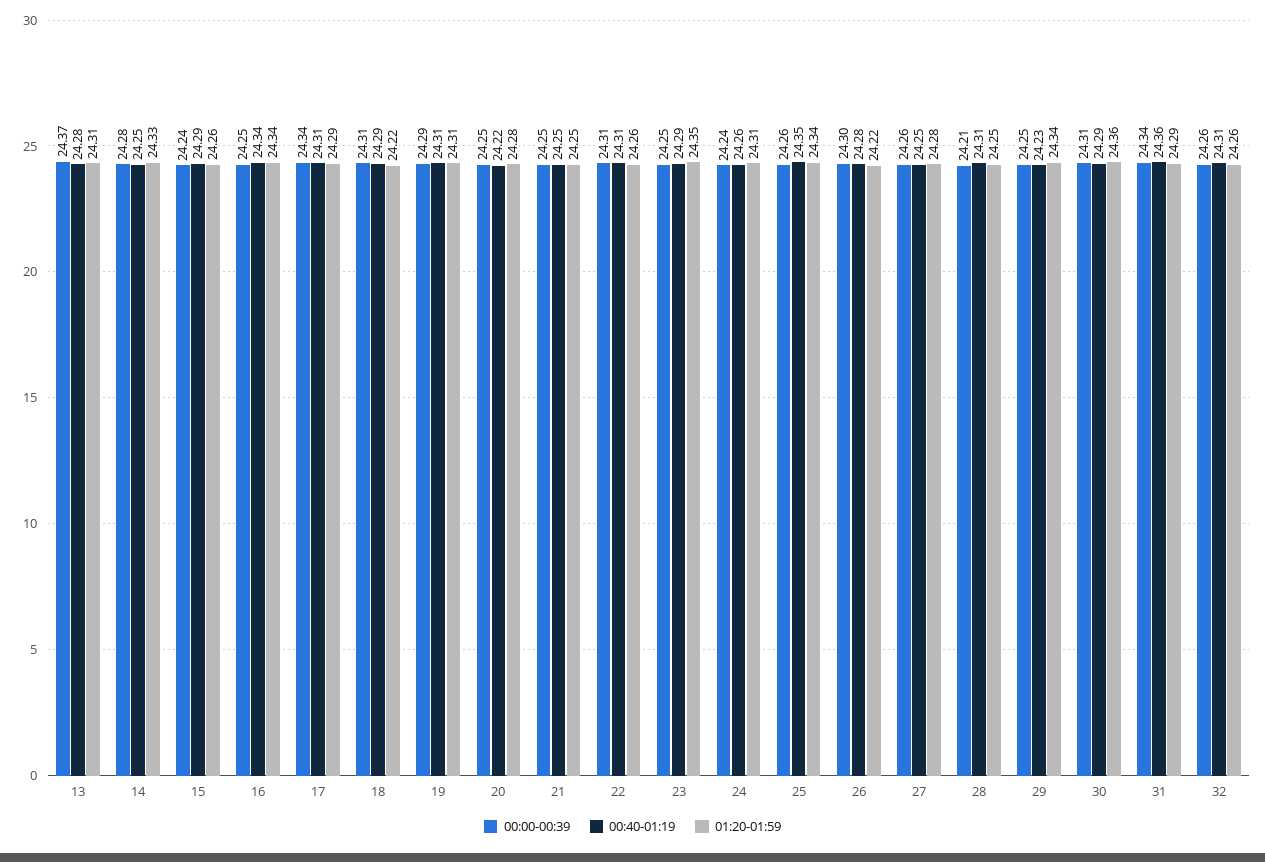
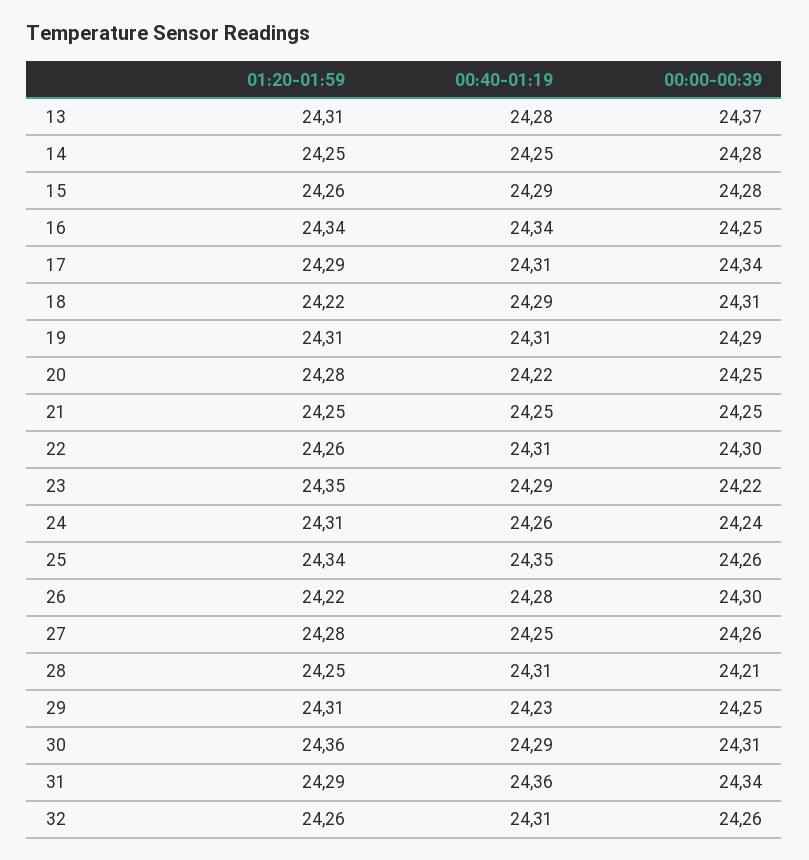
  {
    "00:00-00:39": {
      "13": 24.37,
      "14": 24.28,
-     "15": 24.24,
+     "15": 24.28,
      "16": 24.25,
      "17": 24.34,
      "18": 24.31,
      "19": 24.29,
      "20": 24.25,
      "21": 24.25,
-     "22": 24.31,
+     "22": 24.3,
-     "23": 24.25,
+     "23": 24.22,
      "24": 24.24,
      "25": 24.26,
      "26": 24.3,
      "27": 24.26,
      "28": 24.21,
      "29": 24.25,
      "30": 24.31,
      "31": 24.34,
      "32": 24.26
    },
    "00:40-01:19": {
      "13": 24.28,
      "14": 24.25,
      "15": 24.29,
      "16": 24.34,
      "17": 24.31,
      "18": 24.29,
      "19": 24.31,
      "20": 24.22,
      "21": 24.25,
      "22": 24.31,
      "23": 24.29,
      "24": 24.26,
      "25": 24.35,
      "26": 24.28,
      "27": 24.25,
      "28": 24.31,
      "29": 24.23,
      "30": 24.29,
      "31": 24.36,
      "32": 24.31
    },
    "01:20-01:59": {
      "13": 24.31,
-     "14": 24.33,
+     "14": 24.25,
      "15": 24.26,
      "16": 24.34,
      "17": 24.29,
      "18": 24.22,
      "19": 24.31,
      "20": 24.28,
      "21": 24.25,
      "22": 24.26,
      "23": 24.35,
      "24": 24.31,
      "25": 24.34,
      "26": 24.22,
      "27": 24.28,
      "28": 24.25,
-     "29": 24.34,
+     "29": 24.31,
      "30": 24.36,
      "31": 24.29,
      "32": 24.26
    }
  }

